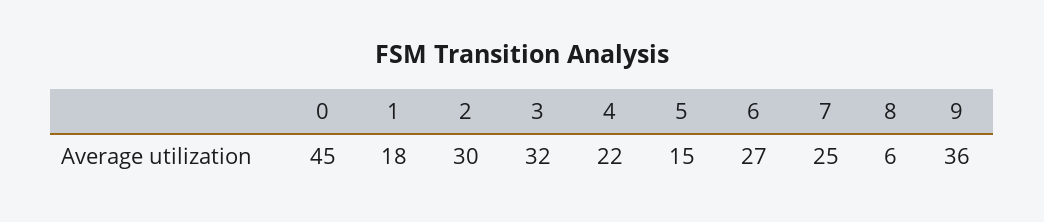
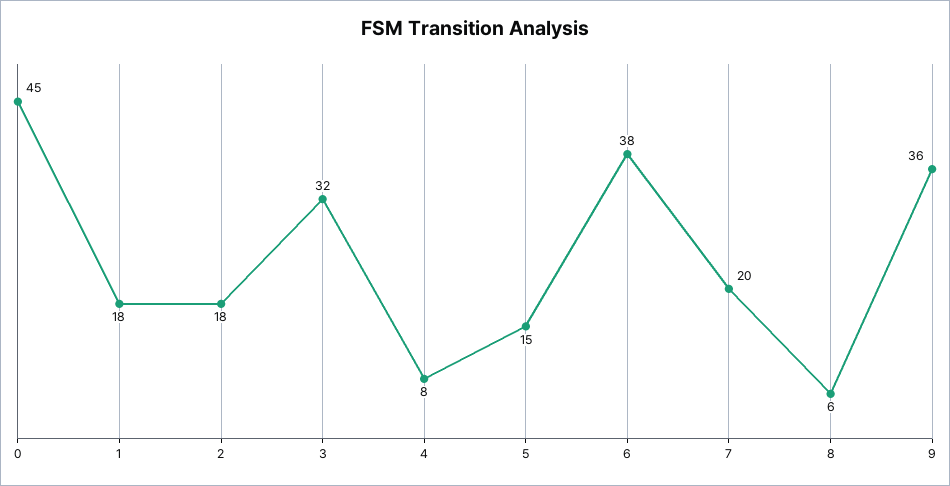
  {
    "0": 45,
    "1": 18,
-   "2": 30,
+   "2": 18,
    "3": 32,
-   "4": 22,
+   "4": 8,
    "5": 15,
-   "6": 27,
+   "6": 38,
-   "7": 25,
+   "7": 20,
    "8": 6,
    "9": 36
  }

